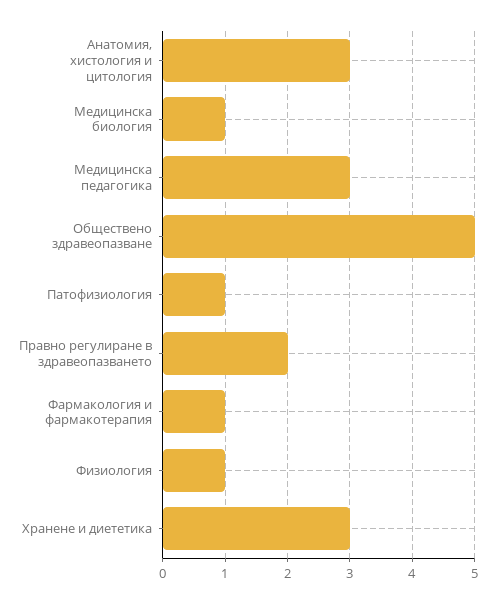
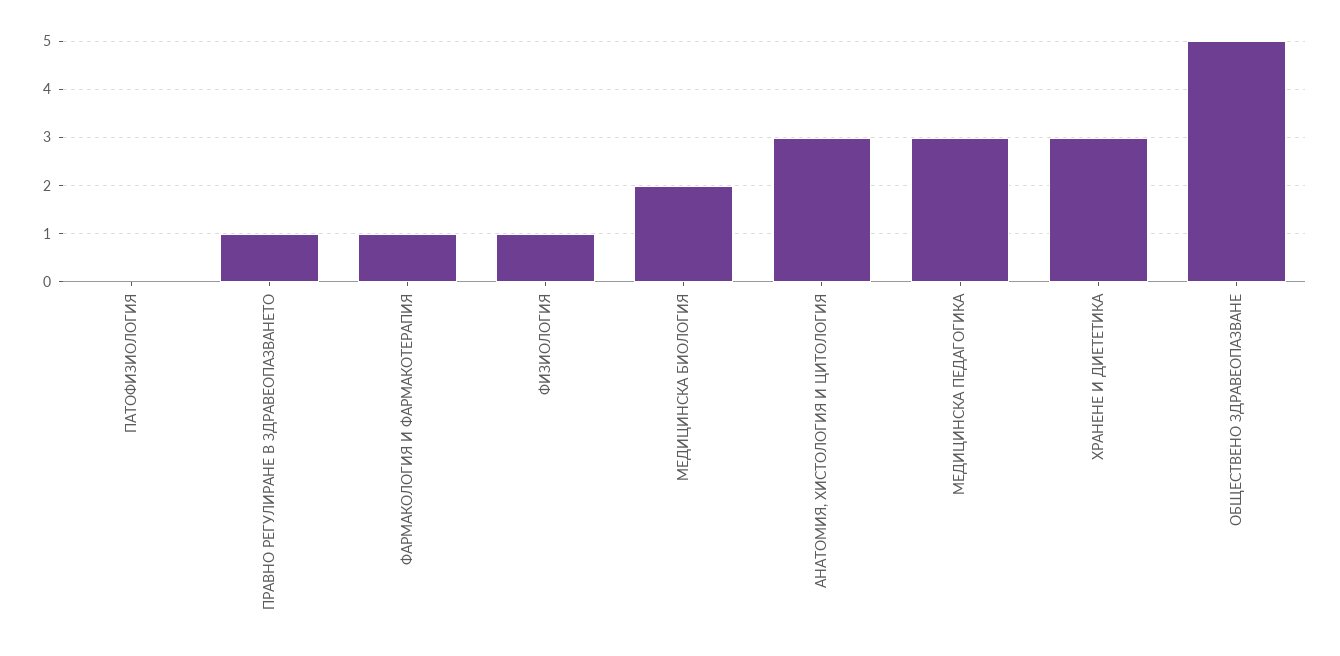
  {
    "Анатомия, хистология и цитология": 3,
-   "Медицинска биология": 1,
+   "Медицинска биология": 2,
    "Медицинска педагогика": 3,
    "Обществено здравеопазване": 5,
-   "Патофизиология": 1,
+   "Патофизиология": 0,
-   "Правно регулиране в здравеопазването": 2,
+   "Правно регулиране в здравеопазването": 1,
    "Фармакология и фармакотерапия": 1,
    "Физиология": 1,
    "Хранене и диететика": 3
  }

